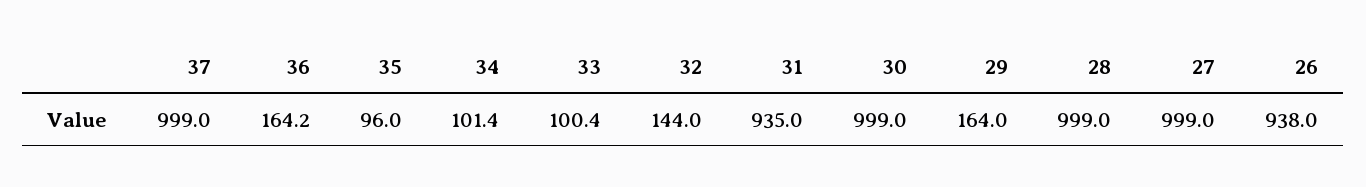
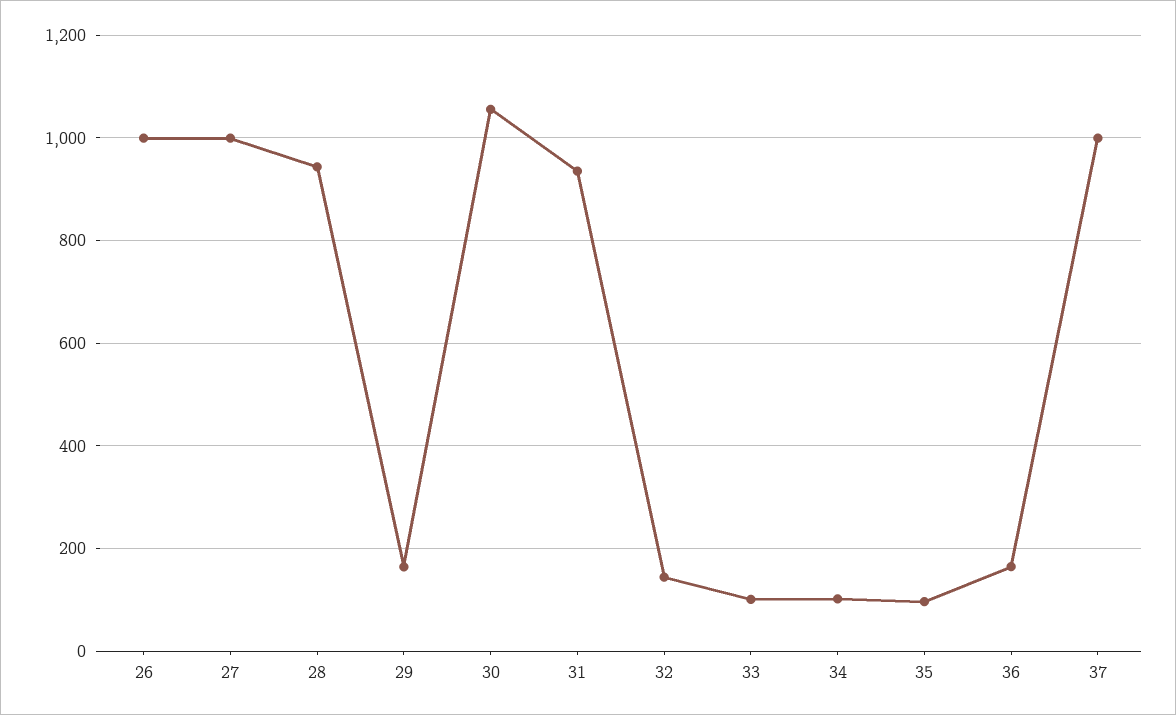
  {
    "37": 999,
    "36": 164.2,
    "35": 96,
    "34": 101.4,
    "33": 100.4,
    "32": 144,
    "31": 935,
-   "30": 999,
+   "30": 1060,
    "29": 164,
-   "28": 999,
+   "28": 940,
    "27": 999,
-   "26": 938
+   "26": 1000
  }

